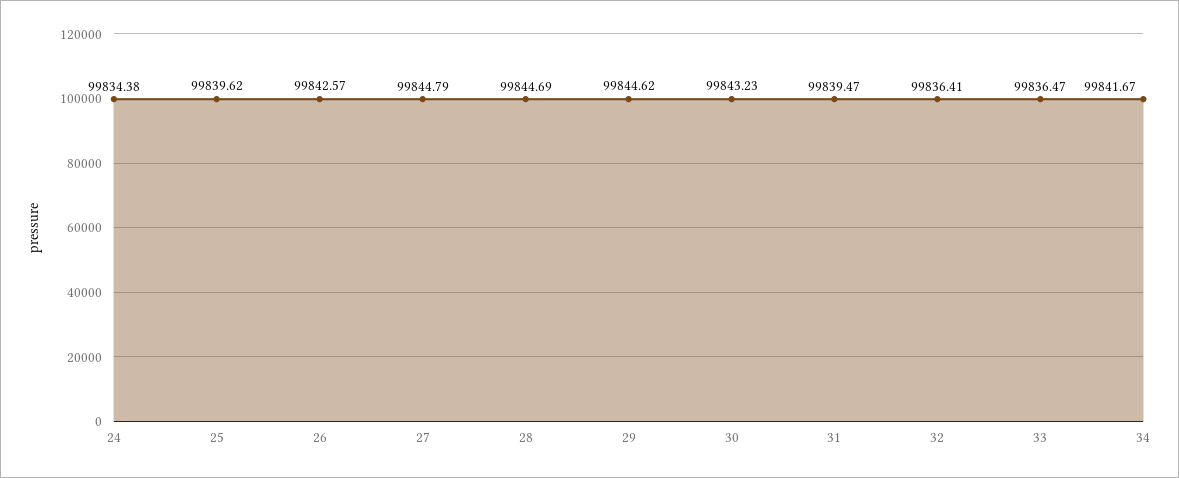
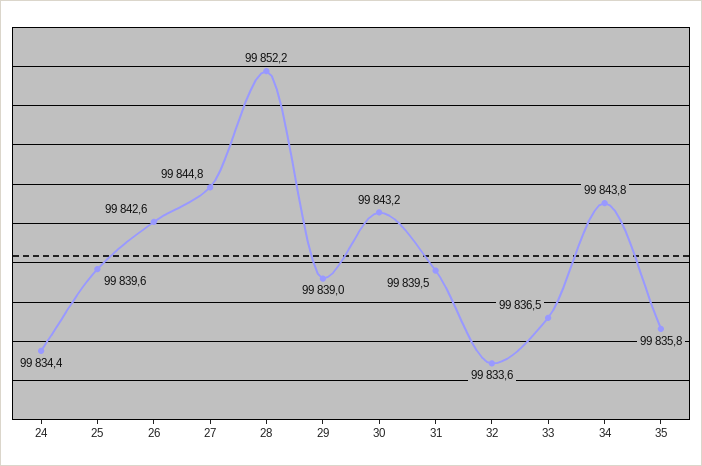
  {
    "24": 99834.38,
    "25": 99839.62,
    "26": 99842.57,
    "27": 99844.79,
-   "28": 99844.69,
+   "28": 99852.2,
-   "29": 99844.62,
+   "29": 99839,
    "30": 99843.23,
    "31": 99839.47,
-   "32": 99836.41,
+   "32": 99833.6,
    "33": 99836.47,
-   "34": 99841.67
+   "34": 99843.8,
+   "35": 99835.8
  }

